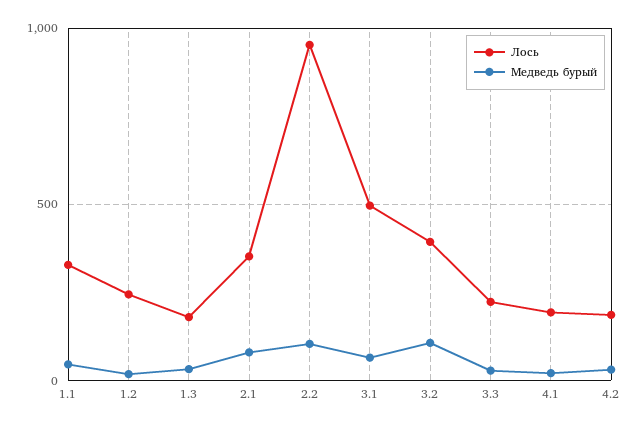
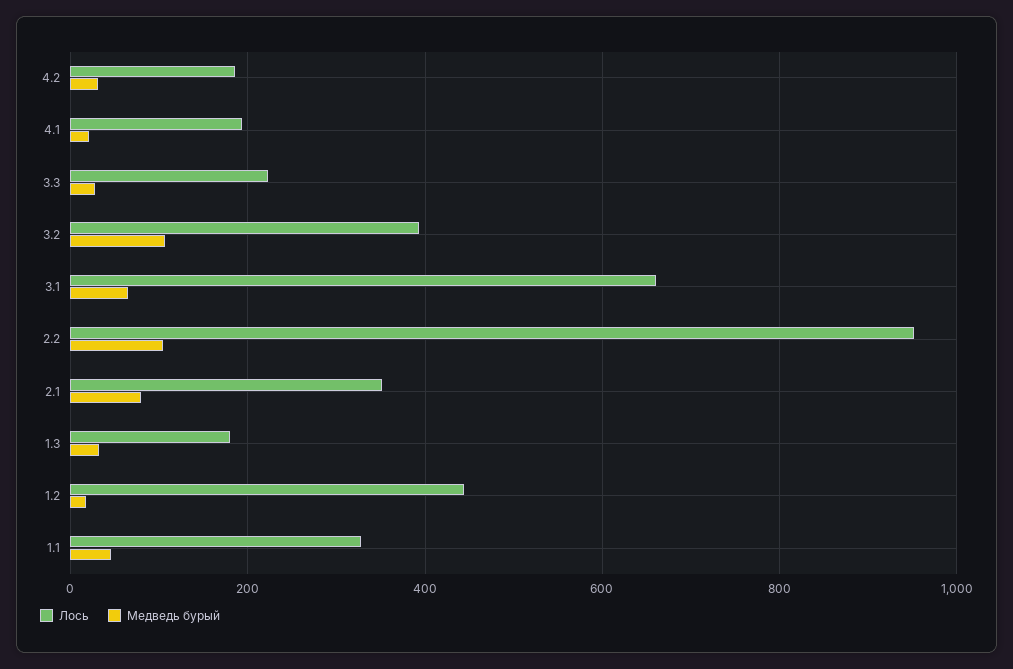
  {
    "Лось": {
      "1.1": 320,
-     "1.2": 250,
+     "1.2": 440,
      "1.3": 180,
      "2.1": 360,
      "2.2": 960,
-     "3.1": 500,
+     "3.1": 660,
      "3.2": 400,
      "3.3": 220,
      "4.1": 200,
      "4.2": 180
    },
    "Медведь бурый": {
      "1.1": 40,
      "1.2": 20,
      "1.3": 40,
      "2.1": 80,
      "2.2": 100,
      "3.1": 60,
      "3.2": 100,
      "3.3": 20,
      "4.1": 20,
      "4.2": 40
    }
  }

